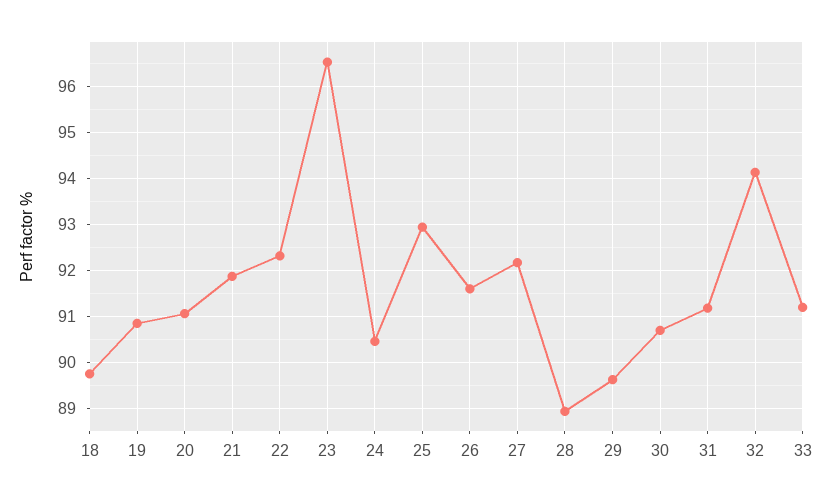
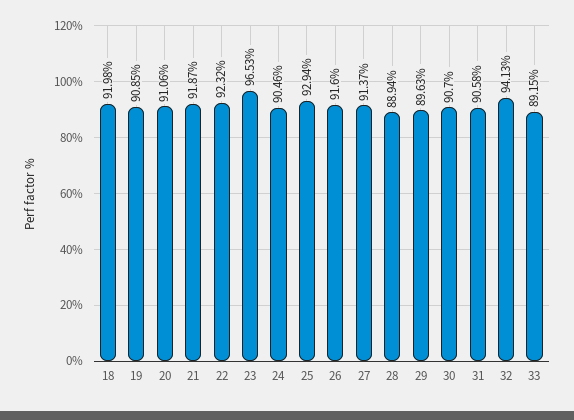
  {
-   "18": 89.8,
+   "18": 91.98,
    "19": 90.85,
    "20": 91.06,
    "21": 91.87,
    "22": 92.32,
    "23": 96.53,
    "24": 90.46,
    "25": 92.94,
    "26": 91.6,
-   "27": 92.2,
+   "27": 91.37,
    "28": 88.94,
    "29": 89.63,
    "30": 90.7,
-   "31": 91.2,
+   "31": 90.58,
    "32": 94.13,
-   "33": 91.2
+   "33": 89.15
  }

